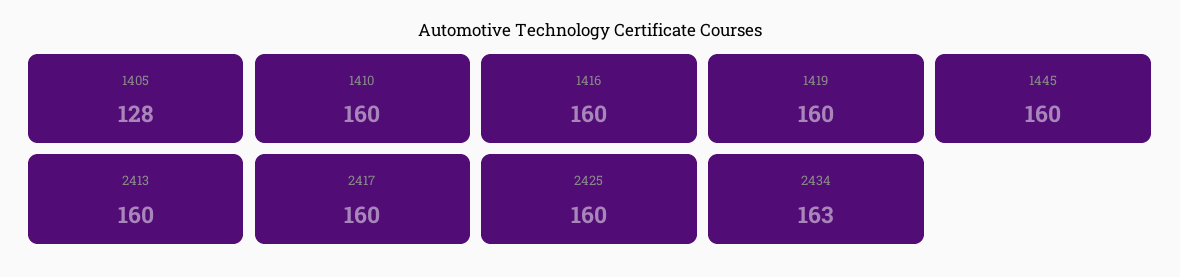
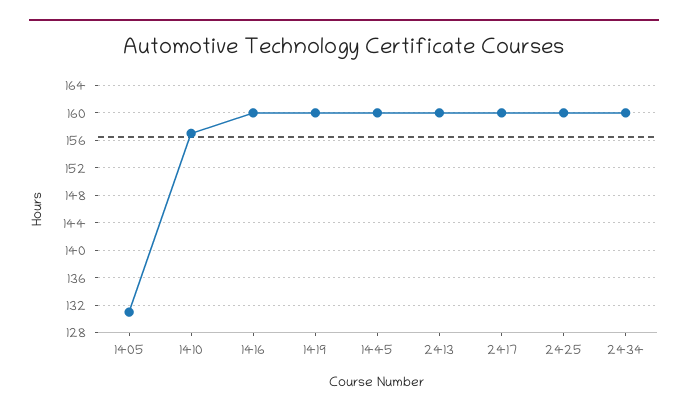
  {
-   "1405": 128,
+   "1405": 131,
-   "1410": 160,
+   "1410": 157,
    "1416": 160,
    "1419": 160,
    "1445": 160,
    "2413": 160,
    "2417": 160,
    "2425": 160,
-   "2434": 163
+   "2434": 160
  }

